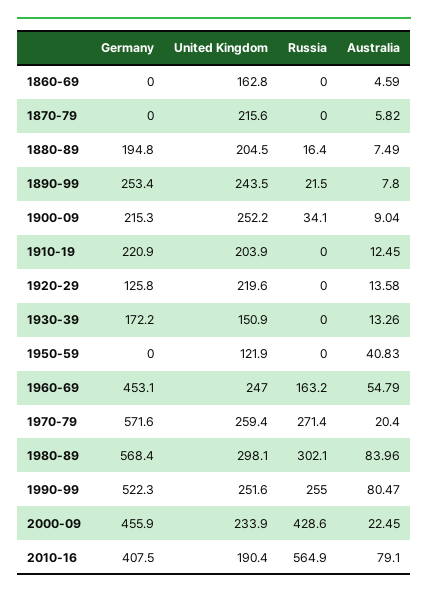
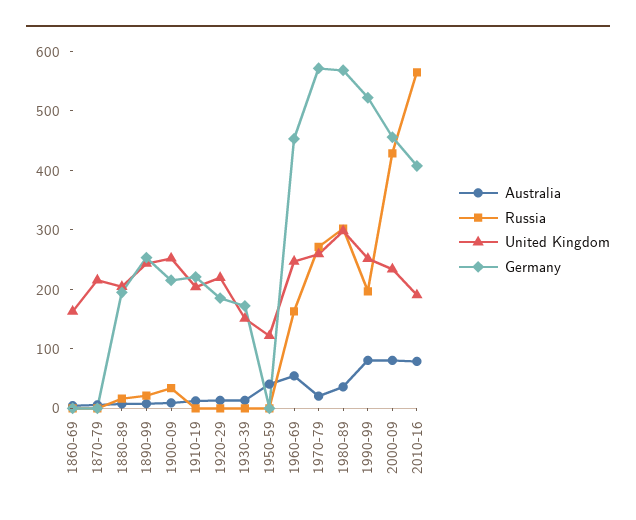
  {
    "Germany": {
      "1860-69": 0,
      "1870-79": 0,
      "1880-89": 194.8,
      "1890-99": 253.4,
      "1900-09": 215.3,
      "1910-19": 220.9,
-     "1920-29": 125.8,
+     "1920-29": 180,
      "1930-39": 172.2,
      "1950-59": 0,
      "1960-69": 453.1,
      "1970-79": 571.6,
      "1980-89": 568.4,
      "1990-99": 522.3,
      "2000-09": 455.9,
      "2010-16": 407.5
    },
    "United Kingdom": {
      "1860-69": 162.8,
      "1870-79": 215.6,
      "1880-89": 204.5,
      "1890-99": 243.5,
      "1900-09": 252.2,
      "1910-19": 203.9,
      "1920-29": 219.6,
      "1930-39": 150.9,
      "1950-59": 121.9,
      "1960-69": 247,
      "1970-79": 259.4,
      "1980-89": 298.1,
      "1990-99": 251.6,
      "2000-09": 233.9,
      "2010-16": 190.4
    },
    "Russia": {
      "1860-69": 0,
      "1870-79": 0,
      "1880-89": 16.4,
      "1890-99": 21.5,
      "1900-09": 34.1,
      "1910-19": 0,
      "1920-29": 0,
      "1930-39": 0,
      "1950-59": 0,
      "1960-69": 163.2,
      "1970-79": 271.4,
      "1980-89": 302.1,
-     "1990-99": 255,
+     "1990-99": 200,
      "2000-09": 428.6,
      "2010-16": 564.9
    },
    "Australia": {
      "1860-69": 4.59,
      "1870-79": 5.82,
      "1880-89": 7.49,
      "1890-99": 7.8,
      "1900-09": 9.04,
      "1910-19": 12.45,
      "1920-29": 13.58,
      "1930-39": 13.26,
      "1950-59": 40.83,
      "1960-69": 54.79,
      "1970-79": 20.4,
-     "1980-89": 83.96,
+     "1980-89": 40,
      "1990-99": 80.47,
-     "2000-09": 22.45,
+     "2000-09": 80,
      "2010-16": 79.1
    }
  }

